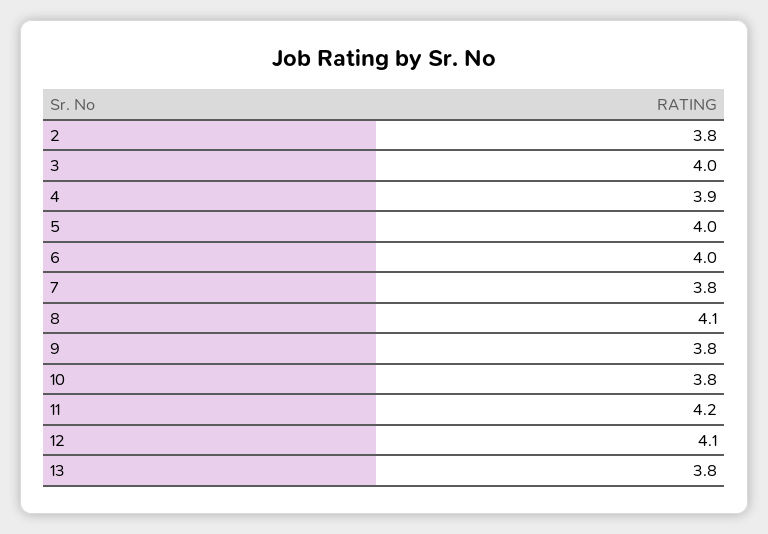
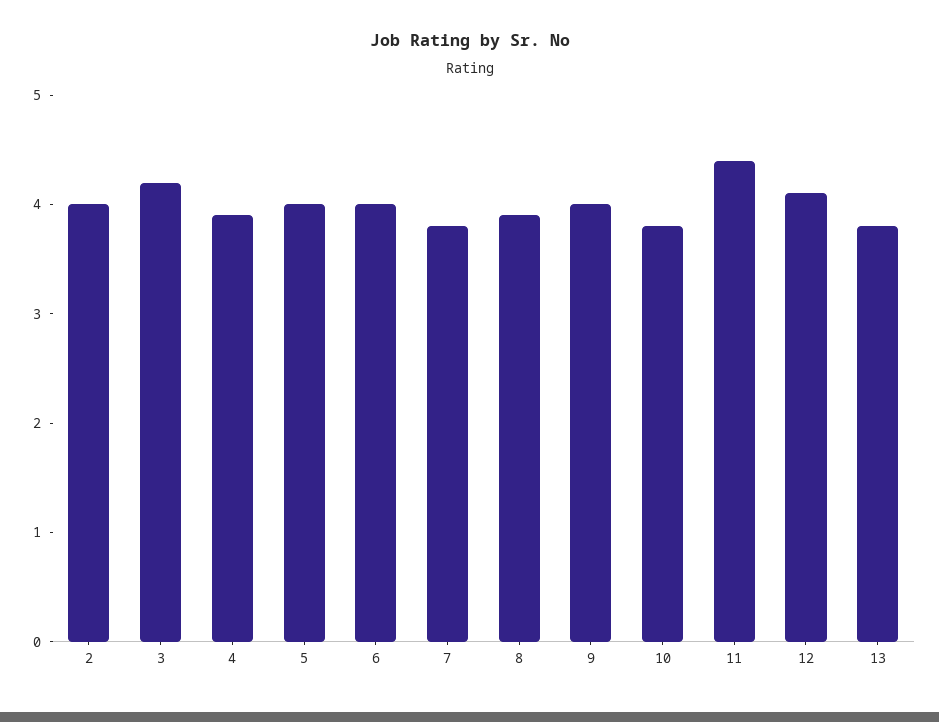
  {
-   "2": 3.8,
+   "2": 4,
-   "3": 4,
+   "3": 4.2,
    "4": 3.9,
    "5": 4,
    "6": 4,
    "7": 3.8,
-   "8": 4.1,
+   "8": 3.9,
-   "9": 3.8,
+   "9": 4,
    "10": 3.8,
-   "11": 4.2,
+   "11": 4.4,
    "12": 4.1,
    "13": 3.8
  }

